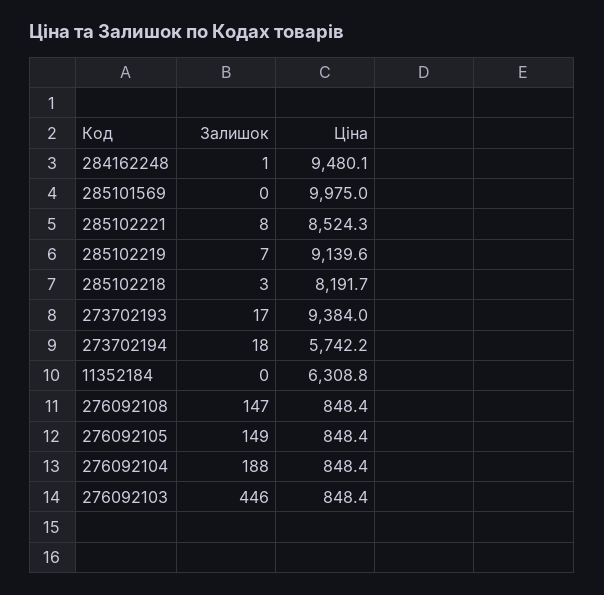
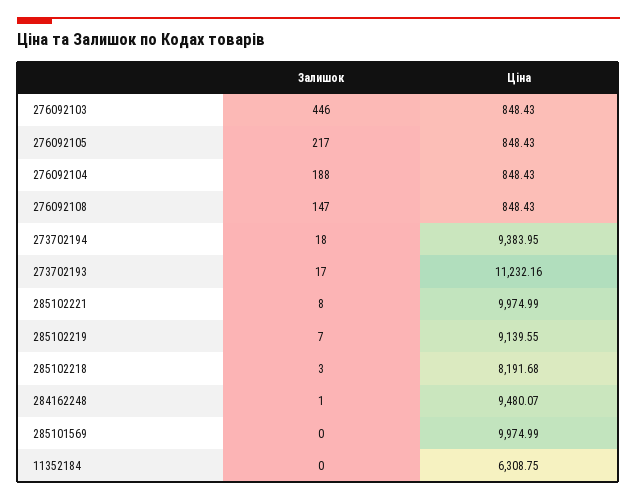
  {
    "Залишок": {
      "284162248": 1,
      "285101569": 0,
      "285102221": 8,
      "285102219": 7,
      "285102218": 3,
      "273702193": 17,
      "273702194": 18,
      "11352184": 0,
      "276092108": 147,
-     "276092105": 149,
+     "276092105": 217,
      "276092104": 188,
      "276092103": 446
    },
    "Ціна": {
      "284162248": 9480.07,
      "285101569": 9974.99,
-     "285102221": 8524.3,
+     "285102221": 9974.99,
      "285102219": 9139.55,
      "285102218": 8191.68,
-     "273702193": 9384,
+     "273702193": 11232.16,
-     "273702194": 5742.2,
+     "273702194": 9383.95,
      "11352184": 6308.75,
      "276092108": 848.43,
      "276092105": 848.43,
      "276092104": 848.43,
      "276092103": 848.43
    }
  }

